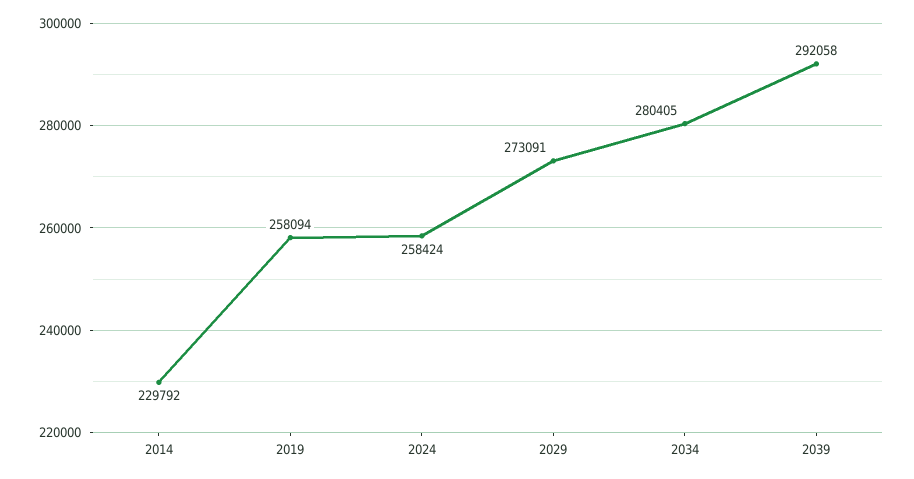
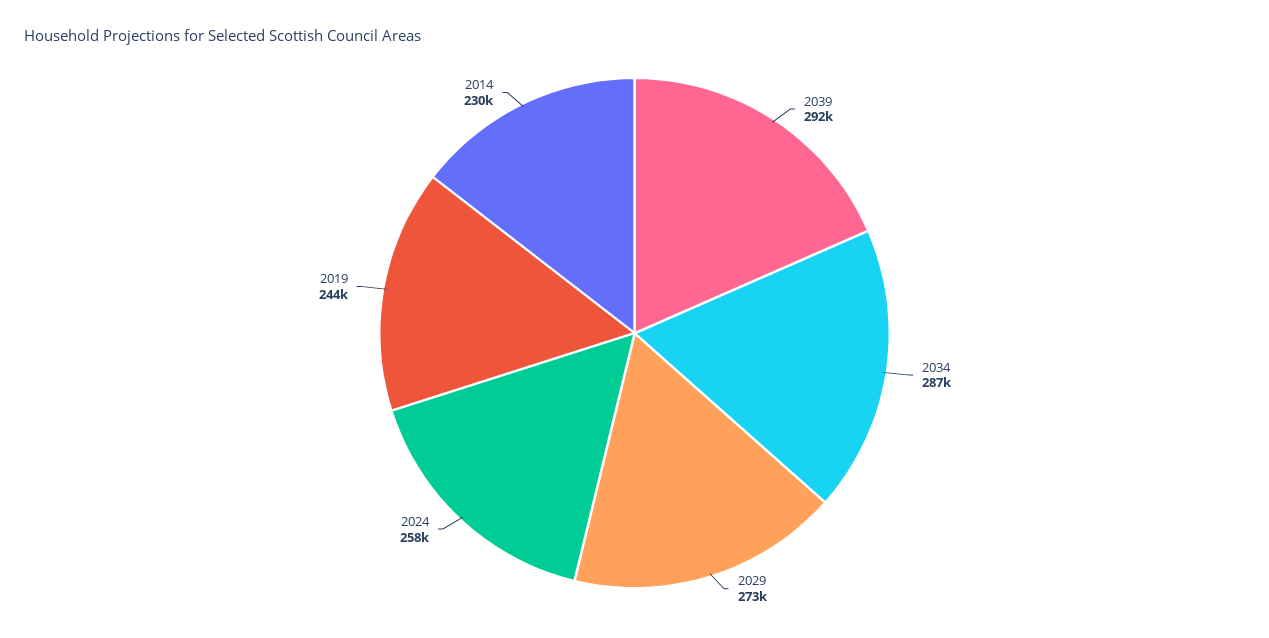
  {
    "2014": 229792,
-   "2019": 258094,
+   "2019": 244000,
    "2024": 258424,
    "2029": 273091,
-   "2034": 280405,
+   "2034": 287000,
    "2039": 292058
  }

